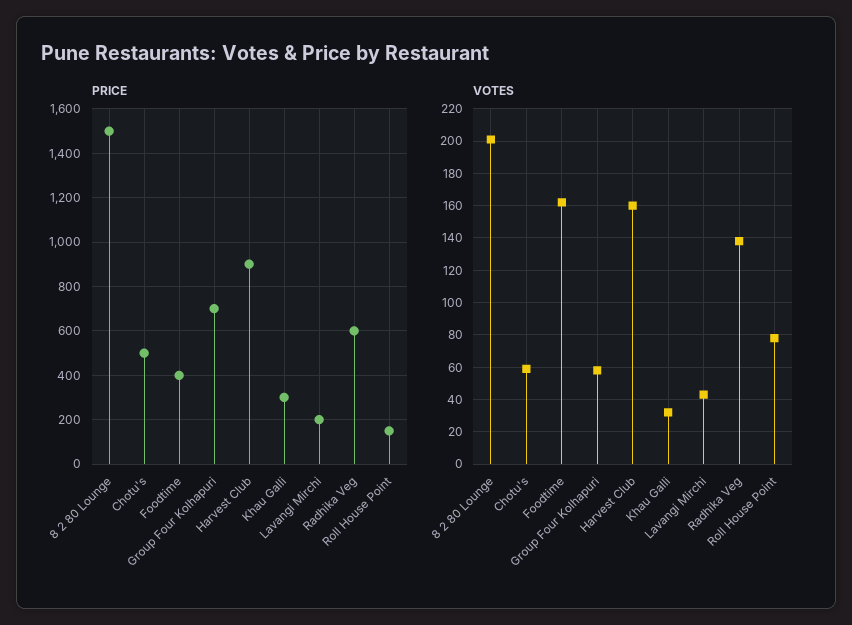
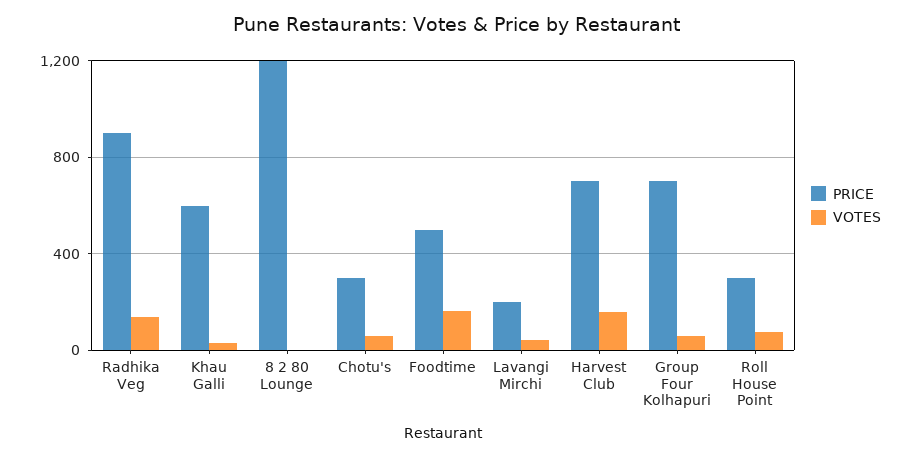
  {
    "PRICE": {
-     "8 2 80 Lounge": 1500,
+     "8 2 80 Lounge": 1200,
-     "Chotu's": 500,
+     "Chotu's": 300,
-     "Foodtime": 400,
+     "Foodtime": 500,
      "Group Four Kolhapuri": 700,
-     "Harvest Club": 900,
+     "Harvest Club": 700,
-     "Khau Galli": 300,
+     "Khau Galli": 600,
      "Lavangi Mirchi": 200,
-     "Radhika Veg": 600,
+     "Radhika Veg": 900,
-     "Roll House Point": 150
+     "Roll House Point": 300
    },
    "VOTES": {
-     "8 2 80 Lounge": 200,
+     "8 2 80 Lounge": 0,
      "Chotu's": 60,
      "Foodtime": 160,
      "Group Four Kolhapuri": 60,
      "Harvest Club": 160,
      "Khau Galli": 30,
      "Lavangi Mirchi": 45,
      "Radhika Veg": 140,
      "Roll House Point": 80
    }
  }

